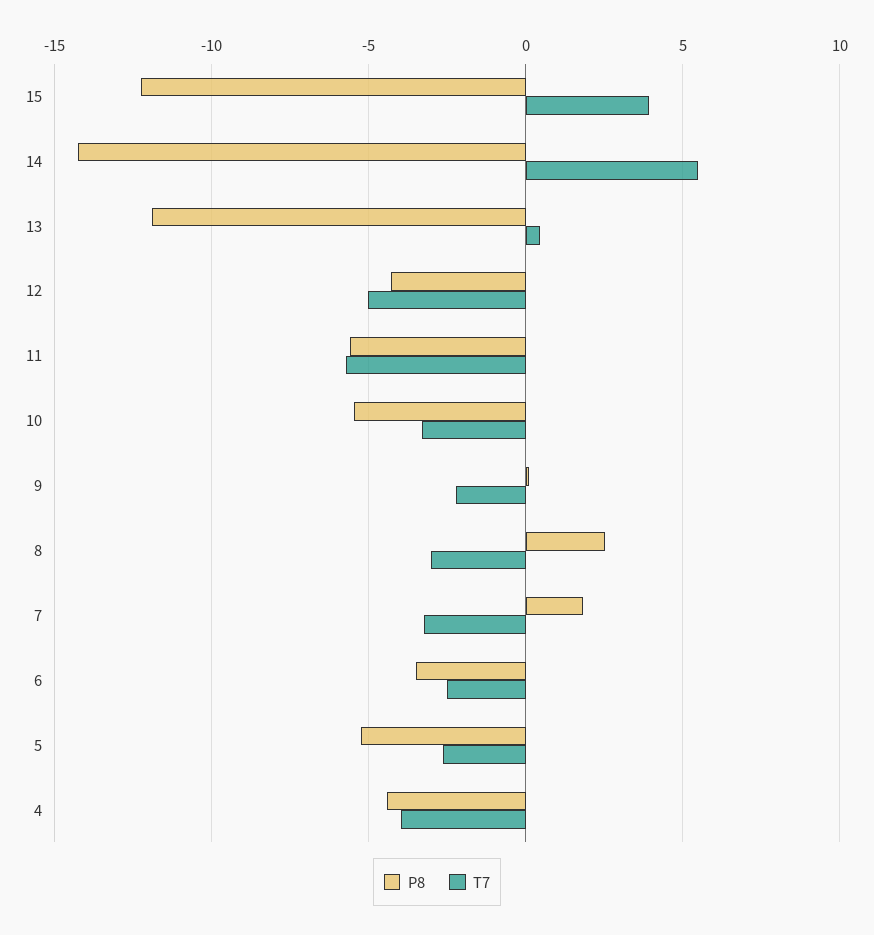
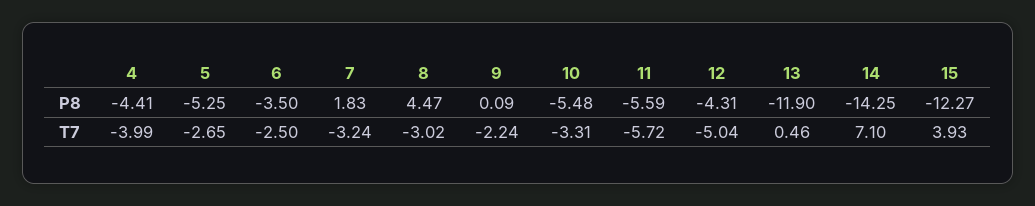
  {
    "P8": {
      "15": -12.27,
      "14": -14.25,
      "13": -11.9,
      "12": -4.31,
      "11": -5.59,
      "10": -5.48,
      "9": 0.09,
-     "8": 2.5,
+     "8": 4.47,
      "7": 1.83,
      "6": -3.5,
      "5": -5.25,
      "4": -4.41
    },
    "T7": {
      "15": 3.93,
-     "14": 5.5,
+     "14": 7.1,
      "13": 0.46,
      "12": -5.04,
      "11": -5.72,
      "10": -3.31,
      "9": -2.24,
      "8": -3.02,
      "7": -3.24,
      "6": -2.5,
      "5": -2.65,
      "4": -3.99
    }
  }

